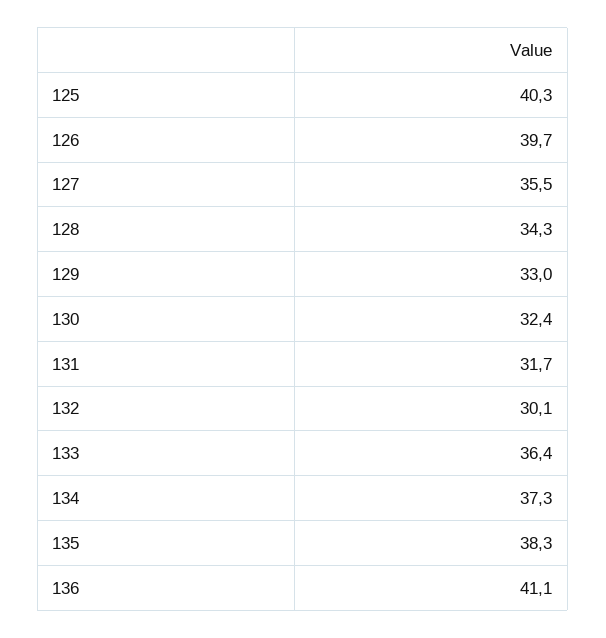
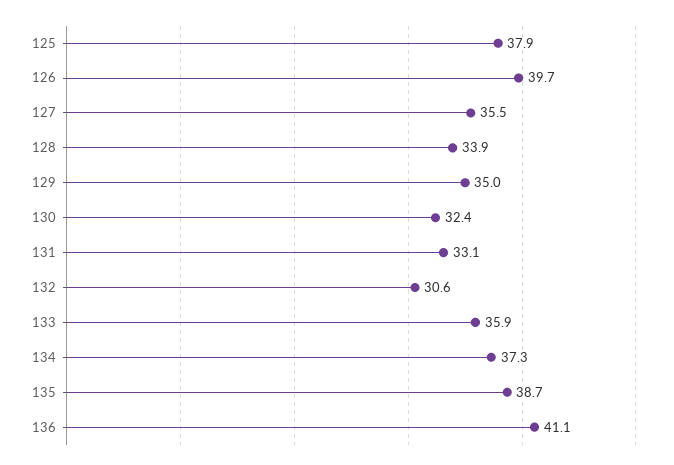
  {
-   "125": 40.3,
+   "125": 37.9,
    "126": 39.7,
    "127": 35.5,
-   "128": 34.3,
+   "128": 33.9,
-   "129": 33,
+   "129": 35,
    "130": 32.4,
-   "131": 31.7,
+   "131": 33.1,
-   "132": 30.1,
+   "132": 30.6,
-   "133": 36.4,
+   "133": 35.9,
    "134": 37.3,
-   "135": 38.3,
+   "135": 38.7,
    "136": 41.1
  }

